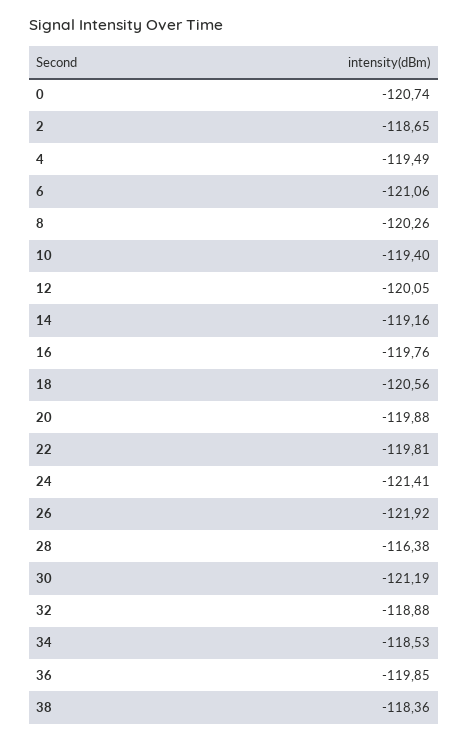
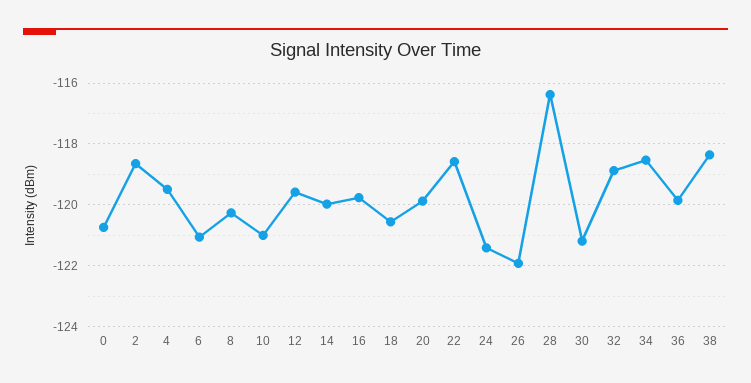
  {
    "0": -120.74,
    "2": -118.65,
    "4": -119.49,
    "6": -121.06,
    "8": -120.26,
-   "10": -119.4,
+   "10": -121,
-   "12": -120.05,
+   "12": -119.6,
-   "14": -119.16,
+   "14": -120,
    "16": -119.76,
    "18": -120.56,
    "20": -119.88,
-   "22": -119.81,
+   "22": -118.6,
    "24": -121.41,
    "26": -121.92,
    "28": -116.38,
    "30": -121.19,
    "32": -118.88,
    "34": -118.53,
    "36": -119.85,
    "38": -118.36
  }

